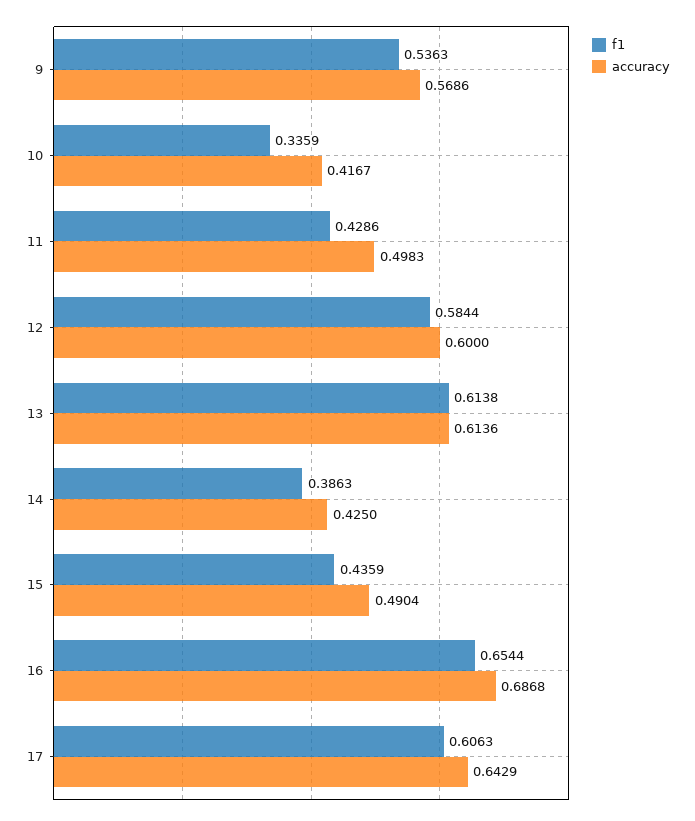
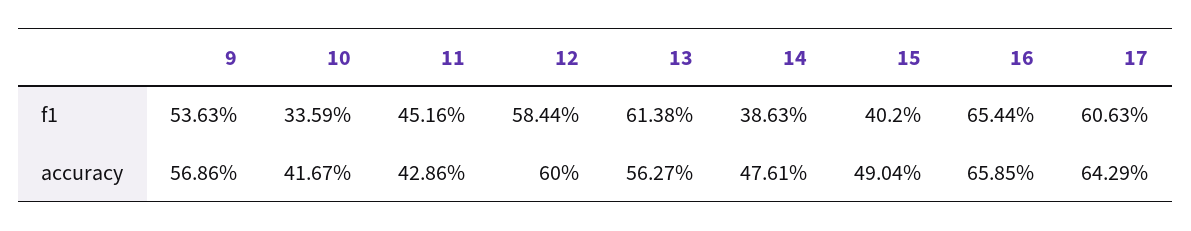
  {
    "f1": {
      "9": 0.5363,
      "10": 0.3359,
-     "11": 0.4286,
+     "11": 0.4516,
      "12": 0.5844,
      "13": 0.6138,
      "14": 0.3863,
-     "15": 0.4359,
+     "15": 0.402,
      "16": 0.6544,
      "17": 0.6063
    },
    "accuracy": {
      "9": 0.5686,
      "10": 0.4167,
-     "11": 0.4983,
+     "11": 0.4286,
      "12": 0.6,
-     "13": 0.6136,
+     "13": 0.5627,
-     "14": 0.425,
+     "14": 0.4761,
      "15": 0.4904,
-     "16": 0.6868,
+     "16": 0.6585,
      "17": 0.6429
    }
  }

